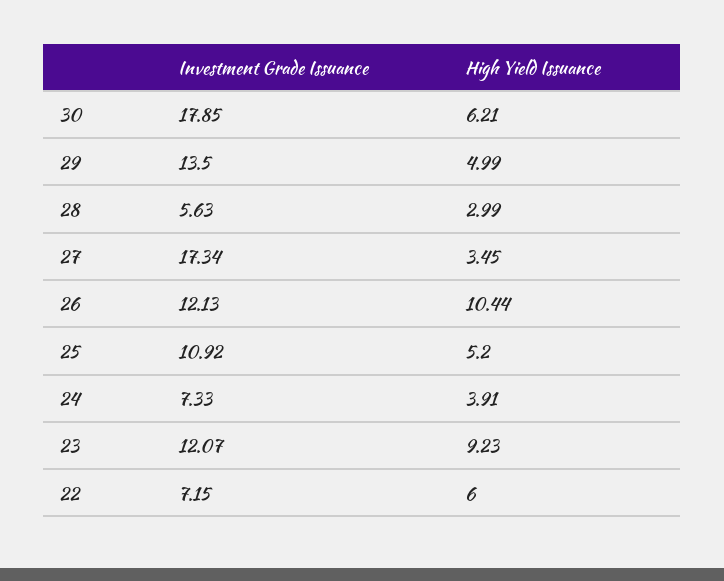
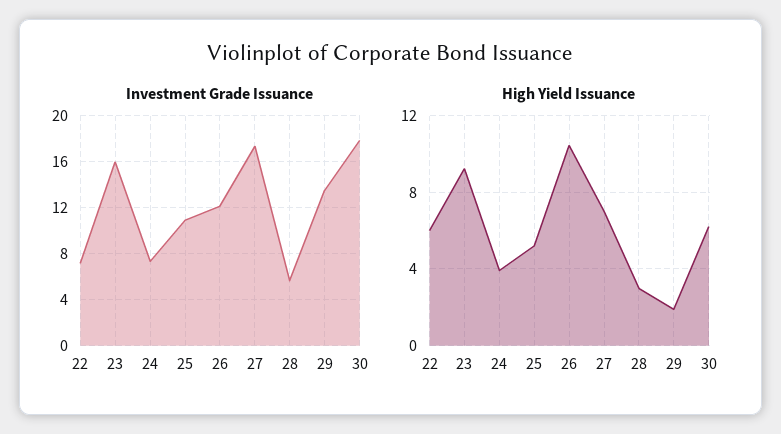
  {
    "Investment Grade Issuance": {
      "30": 17.85,
      "29": 13.5,
      "28": 5.63,
      "27": 17.34,
      "26": 12.13,
      "25": 10.92,
      "24": 7.33,
-     "23": 12.07,
+     "23": 16,
      "22": 7.15
    },
    "High Yield Issuance": {
      "30": 6.21,
-     "29": 4.99,
+     "29": 2,
      "28": 2.99,
-     "27": 3.45,
+     "27": 7,
      "26": 10.44,
      "25": 5.2,
      "24": 3.91,
      "23": 9.23,
      "22": 6
    }
  }

